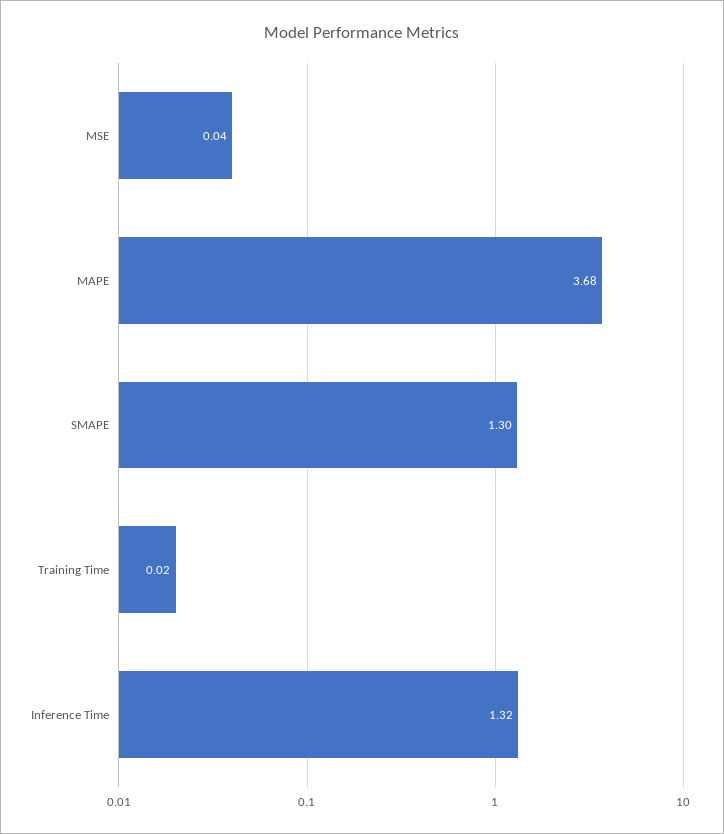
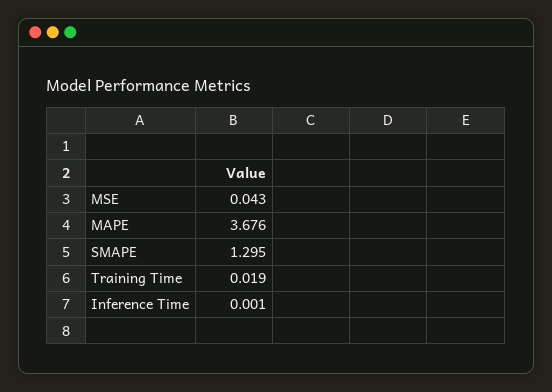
  {
    "MSE": 0.043,
    "MAPE": 3.676,
    "SMAPE": 1.295,
    "Training Time": 0.019,
-   "Inference Time": 1.32
+   "Inference Time": 0.001
  }

